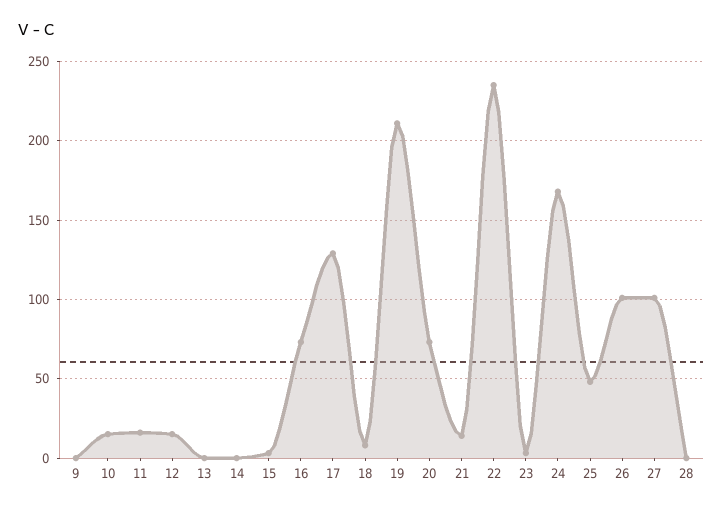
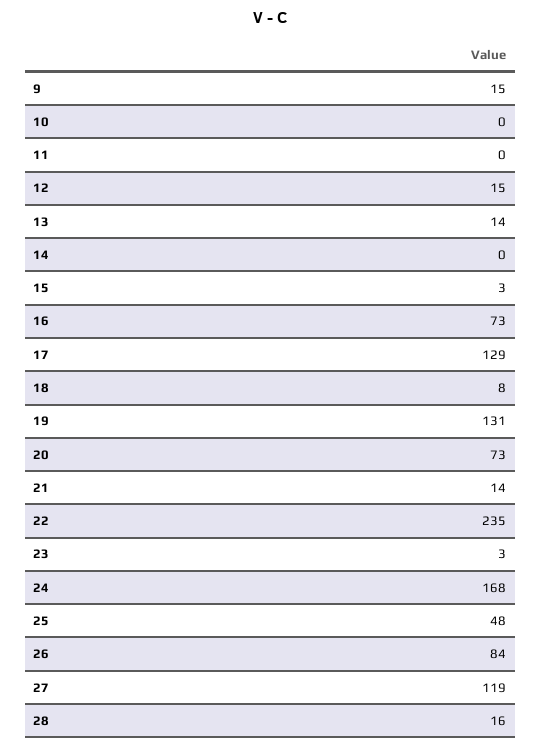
  {
-   "9": 0,
+   "9": 15,
-   "10": 15,
+   "10": 0,
-   "11": 15,
+   "11": 0,
    "12": 15,
-   "13": 0,
+   "13": 14,
    "14": 0,
    "15": 3,
    "16": 73,
    "17": 129,
    "18": 8,
-   "19": 210,
+   "19": 131,
    "20": 73,
    "21": 14,
    "22": 235,
    "23": 3,
    "24": 168,
    "25": 48,
-   "26": 100,
+   "26": 84,
-   "27": 100,
+   "27": 119,
-   "28": 0
+   "28": 16
  }

